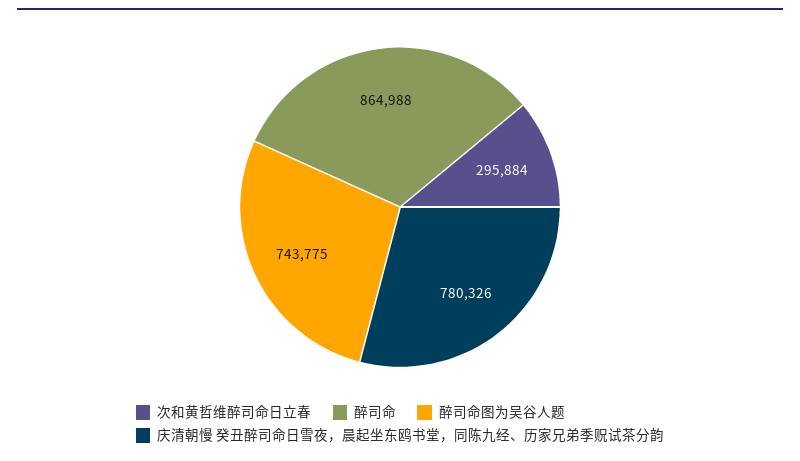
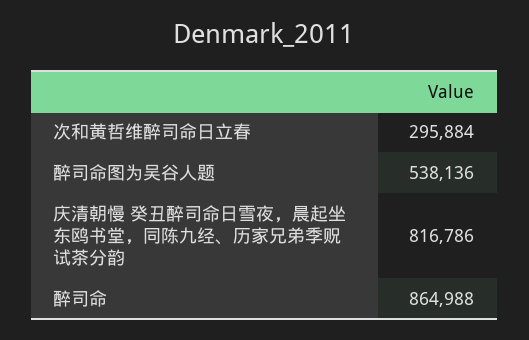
  {
    "次和黄哲维醉司命日立春": 295884,
    "醉司命": 864988,
-   "醉司命图为吴谷人题": 743775,
+   "醉司命图为吴谷人题": 538136,
-   "庆清朝慢 癸丑醉司命日雪夜，晨起坐东鸥书堂，同陈九经、历家兄弟季贶试茶分韵": 780326
+   "庆清朝慢 癸丑醉司命日雪夜，晨起坐东鸥书堂，同陈九经、历家兄弟季贶试茶分韵": 816786
  }

